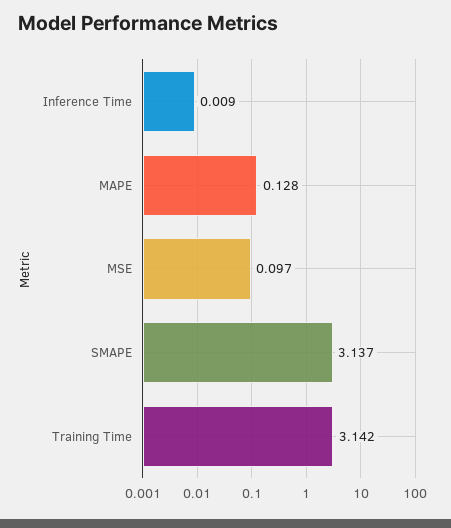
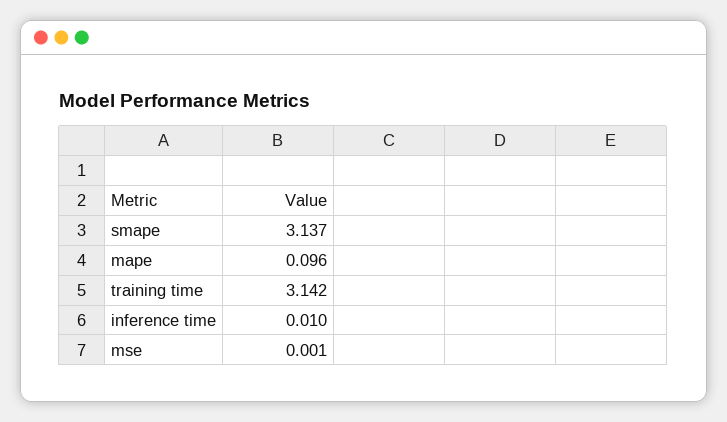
  {
-   "Inference Time": 0.009,
+   "Inference Time": 0.01,
-   "MAPE": 0.128,
+   "MAPE": 0.096,
-   "MSE": 0.097,
+   "MSE": 0.001,
    "SMAPE": 3.137,
    "Training Time": 3.142
  }

